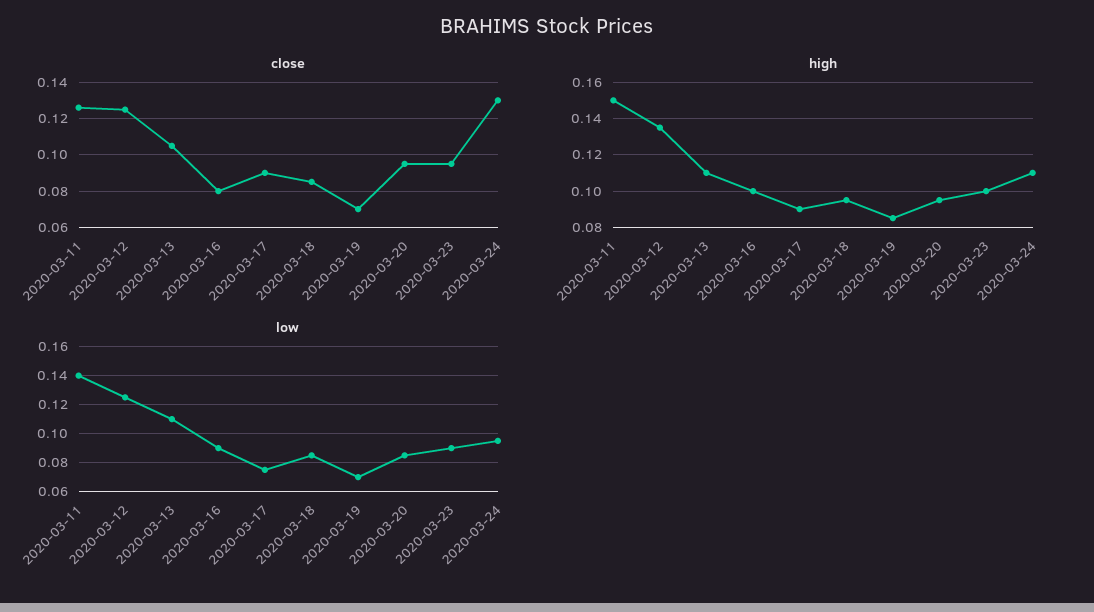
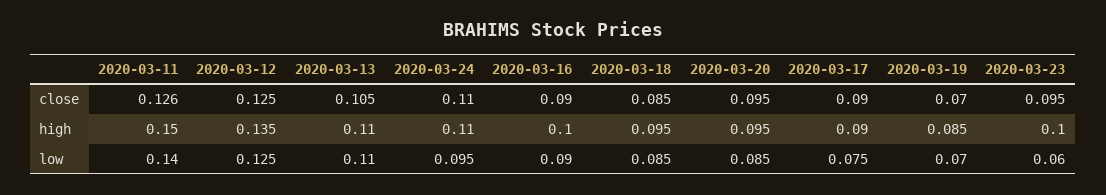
  {
    "close": {
      "2020-03-11": 0.126,
      "2020-03-12": 0.125,
      "2020-03-13": 0.105,
-     "2020-03-16": 0.08,
+     "2020-03-16": 0.09,
      "2020-03-17": 0.09,
      "2020-03-18": 0.085,
      "2020-03-19": 0.07,
      "2020-03-20": 0.095,
      "2020-03-23": 0.095,
-     "2020-03-24": 0.13
+     "2020-03-24": 0.11
    },
    "high": {
      "2020-03-11": 0.15,
      "2020-03-12": 0.135,
      "2020-03-13": 0.11,
      "2020-03-16": 0.1,
      "2020-03-17": 0.09,
      "2020-03-18": 0.095,
      "2020-03-19": 0.085,
      "2020-03-20": 0.095,
      "2020-03-23": 0.1,
      "2020-03-24": 0.11
    },
    "low": {
      "2020-03-11": 0.14,
      "2020-03-12": 0.125,
      "2020-03-13": 0.11,
      "2020-03-16": 0.09,
      "2020-03-17": 0.075,
      "2020-03-18": 0.085,
      "2020-03-19": 0.07,
      "2020-03-20": 0.085,
-     "2020-03-23": 0.09,
+     "2020-03-23": 0.06,
      "2020-03-24": 0.095
    }
  }

